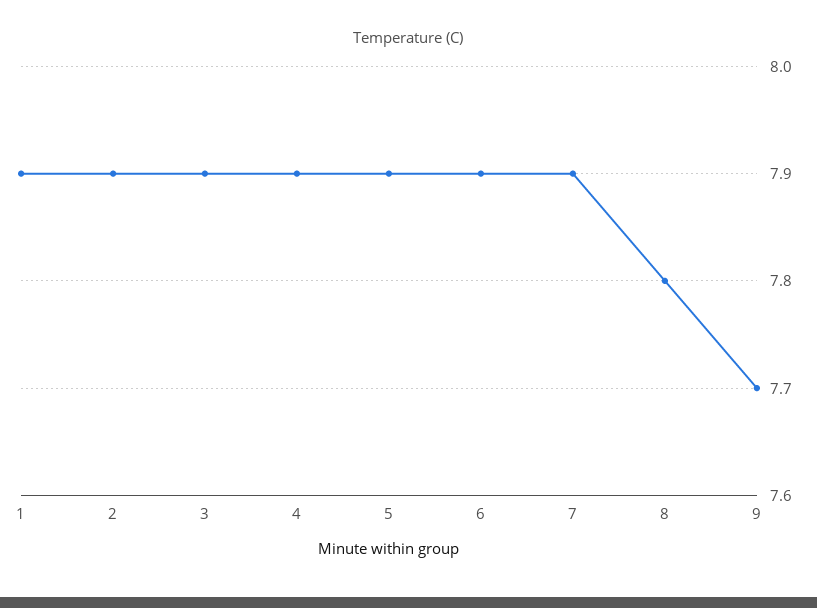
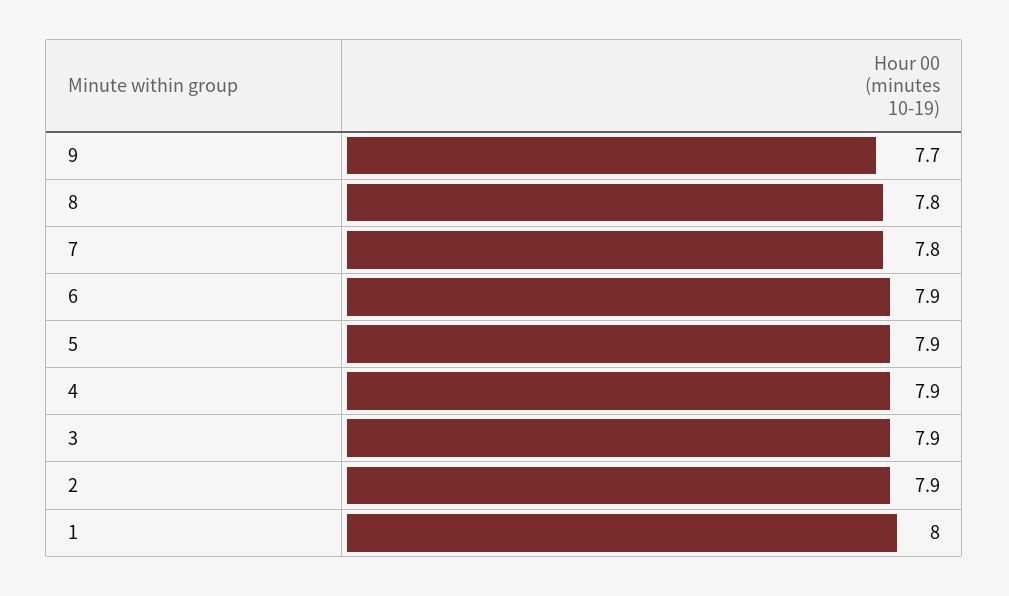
  {
-   "1": 7.9,
+   "1": 8,
    "2": 7.9,
    "3": 7.9,
    "4": 7.9,
    "5": 7.9,
    "6": 7.9,
-   "7": 7.9,
+   "7": 7.8,
    "8": 7.8,
    "9": 7.7
  }

